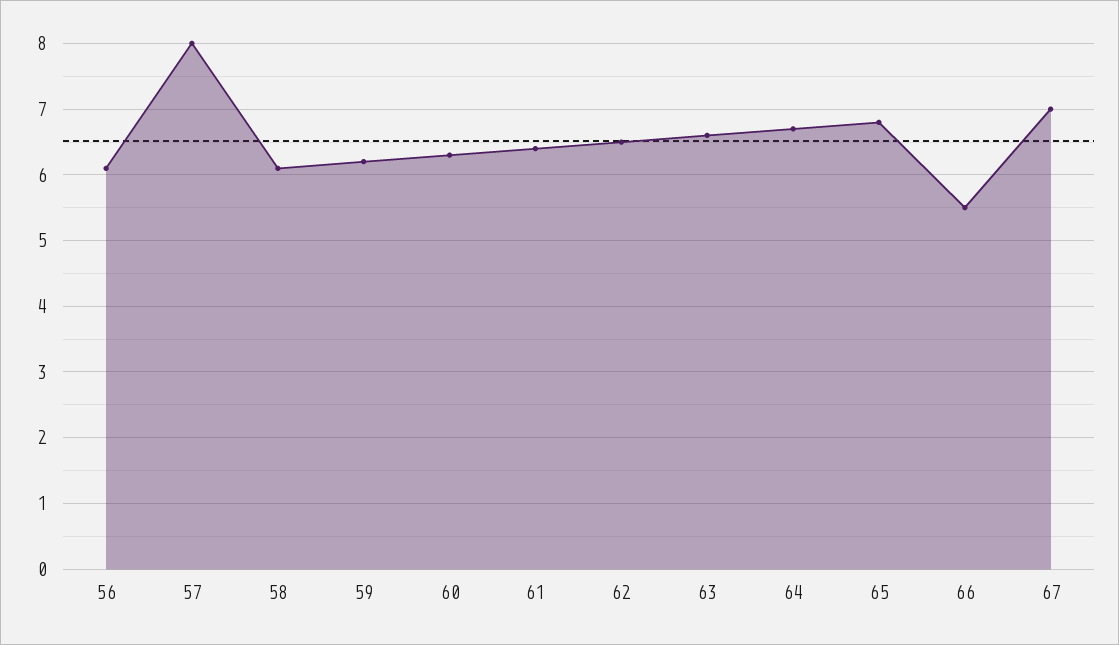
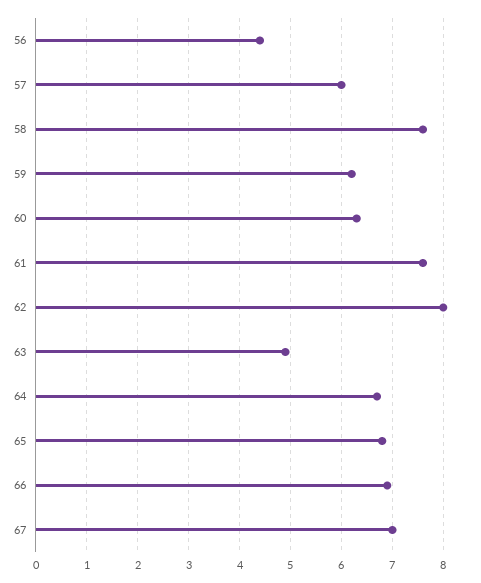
  {
-   "56": 6.1,
+   "56": 4.5,
-   "57": 8,
+   "57": 6,
-   "58": 6.1,
+   "58": 7.5,
    "59": 6.2,
    "60": 6.3,
-   "61": 6.4,
+   "61": 7.5,
-   "62": 6.5,
+   "62": 8,
-   "63": 6.6,
+   "63": 5,
    "64": 6.7,
    "65": 6.8,
-   "66": 5.5,
+   "66": 7,
    "67": 7
  }

